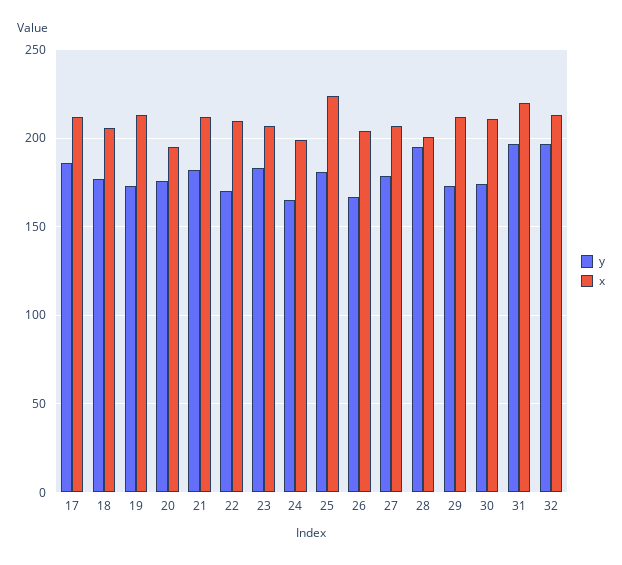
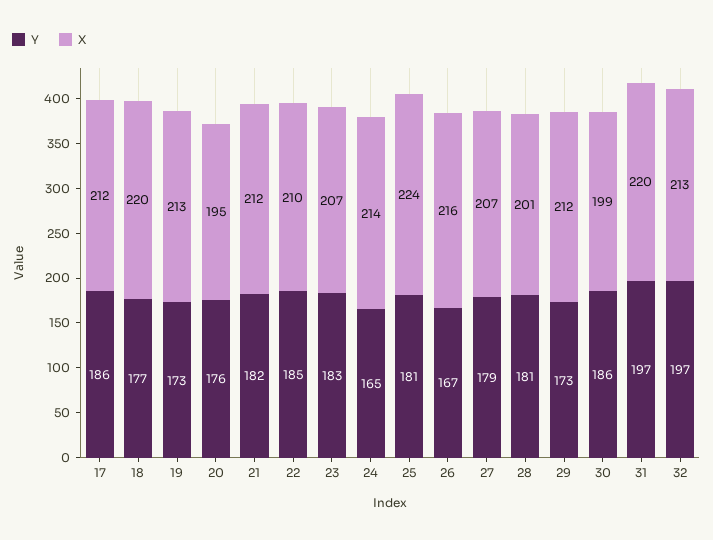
  {
    "y": {
      "17": 186,
      "18": 177,
      "19": 173,
      "20": 176,
      "21": 182,
-     "22": 170,
+     "22": 185,
      "23": 183,
      "24": 165,
      "25": 181,
      "26": 167,
      "27": 179,
-     "28": 195,
+     "28": 181,
      "29": 173,
-     "30": 175,
+     "30": 186,
      "31": 197,
      "32": 197
    },
    "x": {
      "17": 212,
-     "18": 205,
+     "18": 220,
      "19": 213,
      "20": 195,
      "21": 212,
      "22": 210,
      "23": 207,
-     "24": 200,
+     "24": 214,
      "25": 224,
-     "26": 205,
+     "26": 216,
      "27": 207,
      "28": 201,
      "29": 212,
-     "30": 210,
+     "30": 199,
      "31": 220,
      "32": 213
    }
  }

